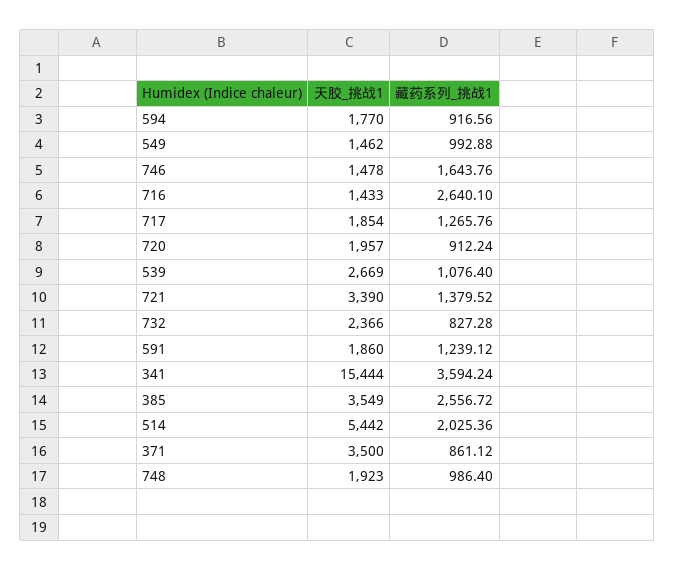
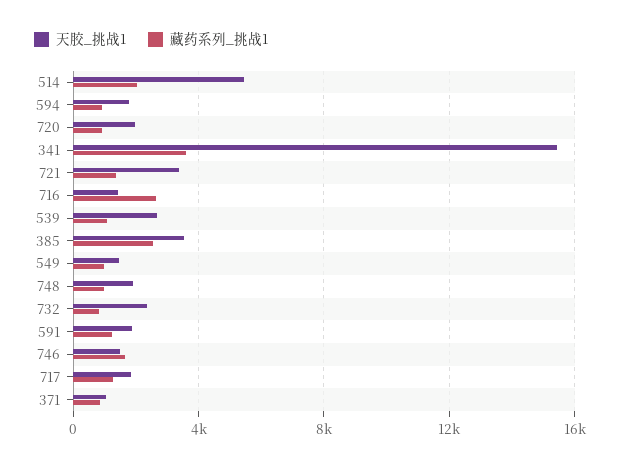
  {
    "天胶_挑战1": {
      "594": 1770,
      "549": 1462,
      "746": 1478,
      "716": 1433,
      "717": 1854,
      "720": 1957,
      "539": 2669,
      "721": 3390,
      "732": 2366,
      "591": 1860,
      "341": 15444,
      "385": 3549,
      "514": 5442,
-     "371": 3500,
+     "371": 1000,
      "748": 1923
    },
    "藏药系列_挑战1": {
      "594": 916.56,
      "549": 992.88,
      "746": 1643.76,
      "716": 2640.1,
      "717": 1265.76,
      "720": 912.24,
      "539": 1076.4,
      "721": 1379.52,
      "732": 827.28,
      "591": 1239.12,
      "341": 3594.24,
      "385": 2556.72,
      "514": 2025.36,
      "371": 861.12,
      "748": 986.4
    }
  }

